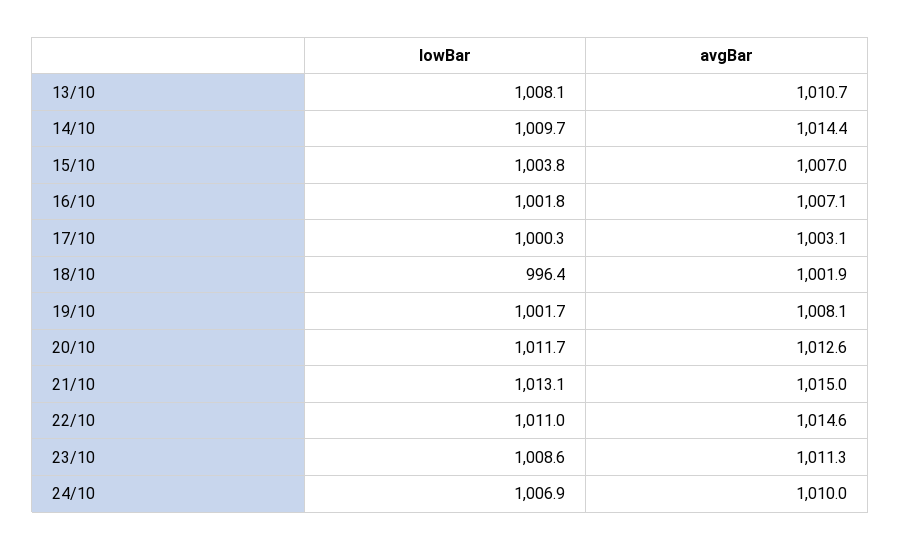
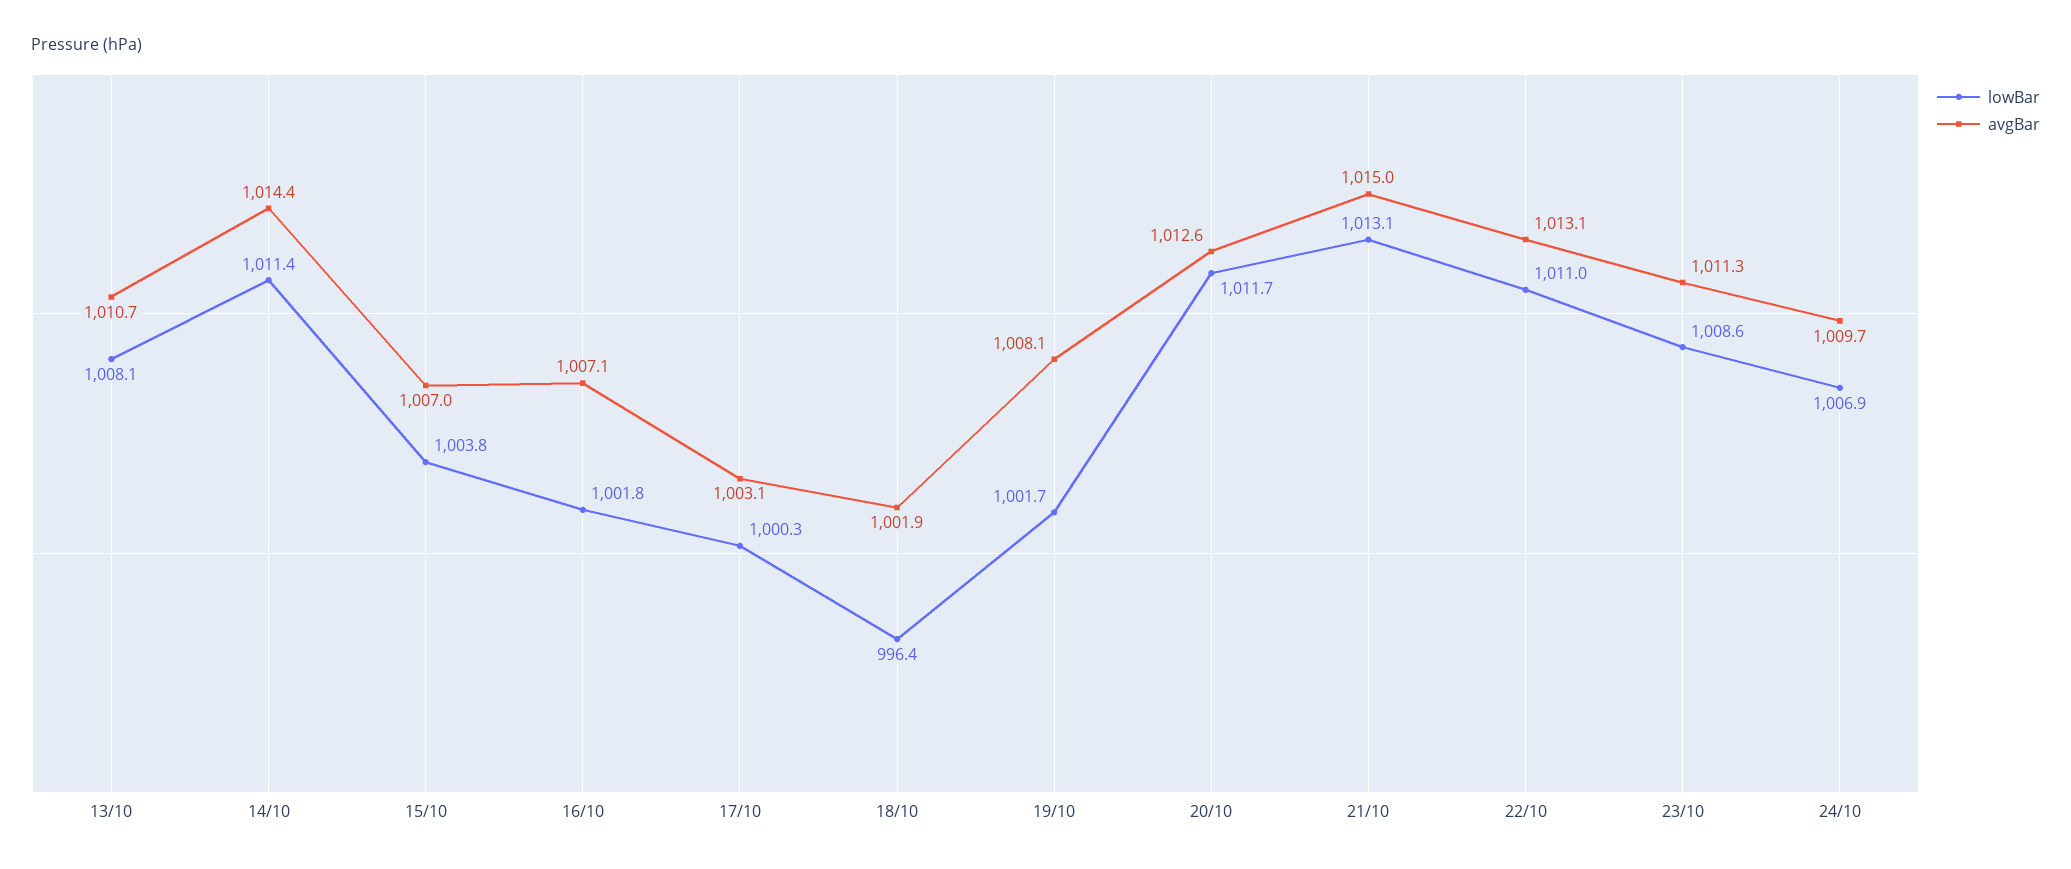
  {
    "lowBar": {
      "13/10": 1008.1,
-     "14/10": 1009.7,
+     "14/10": 1011.4,
      "15/10": 1003.8,
      "16/10": 1001.8,
      "17/10": 1000.3,
      "18/10": 996.4,
      "19/10": 1001.7,
      "20/10": 1011.7,
      "21/10": 1013.1,
      "22/10": 1011,
      "23/10": 1008.6,
      "24/10": 1006.9
    },
    "avgBar": {
      "13/10": 1010.7,
      "14/10": 1014.4,
      "15/10": 1007,
      "16/10": 1007.1,
      "17/10": 1003.1,
      "18/10": 1001.9,
      "19/10": 1008.1,
      "20/10": 1012.6,
      "21/10": 1015,
-     "22/10": 1014.6,
+     "22/10": 1013.1,
      "23/10": 1011.3,
-     "24/10": 1010
+     "24/10": 1009.7
    }
  }

